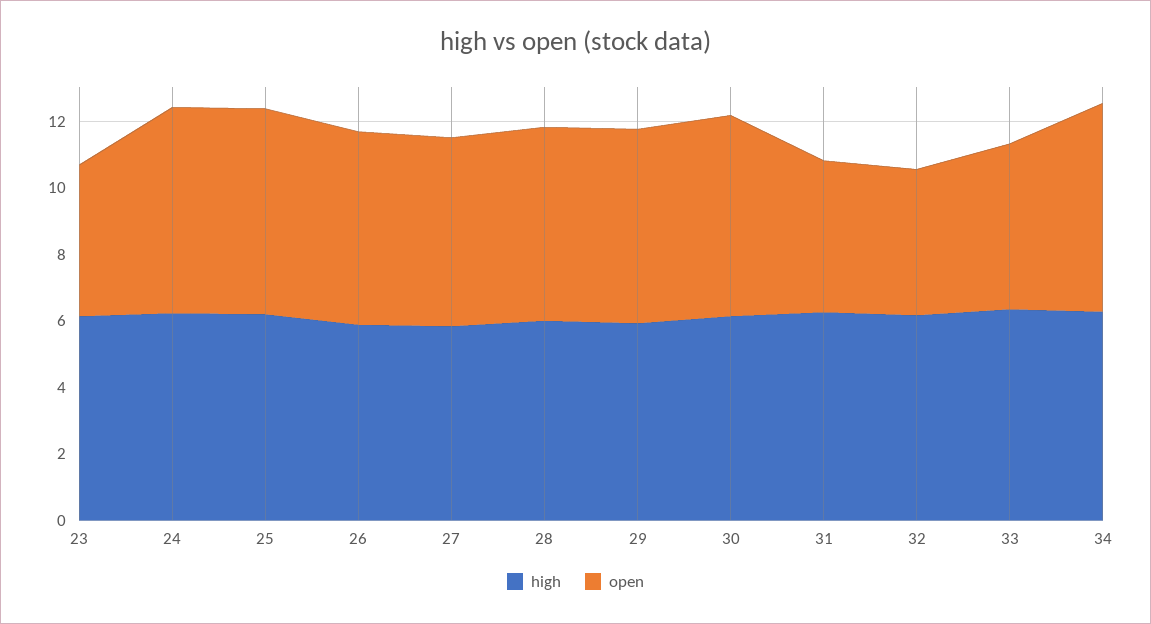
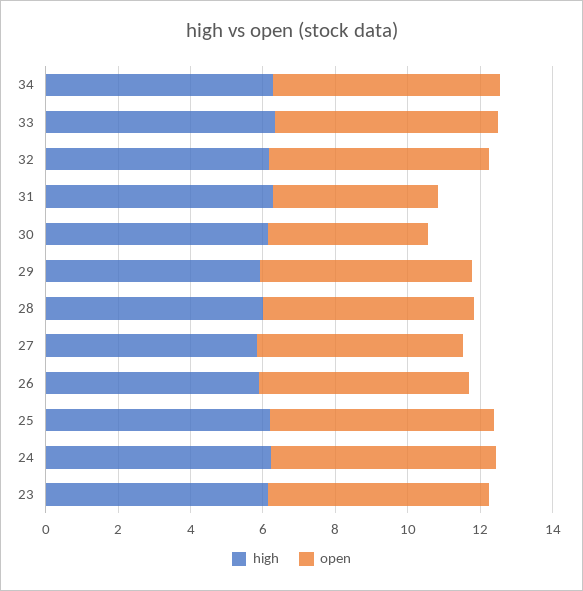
  {
    "high": {
      "23": 6,
      "24": 6,
      "25": 6,
      "26": 6,
      "27": 6,
      "28": 6,
      "29": 6,
      "30": 6,
      "31": 6.5,
      "32": 6,
      "33": 6.5,
      "34": 6.5
    },
    "open": {
-     "23": 4.5,
+     "23": 6,
      "24": 6,
      "25": 6,
      "26": 6,
      "27": 5.5,
      "28": 6,
      "29": 6,
-     "30": 6,
+     "30": 4.5,
      "31": 4.5,
-     "32": 4.5,
+     "32": 6,
-     "33": 5,
+     "33": 6,
      "34": 6.5
    }
  }

